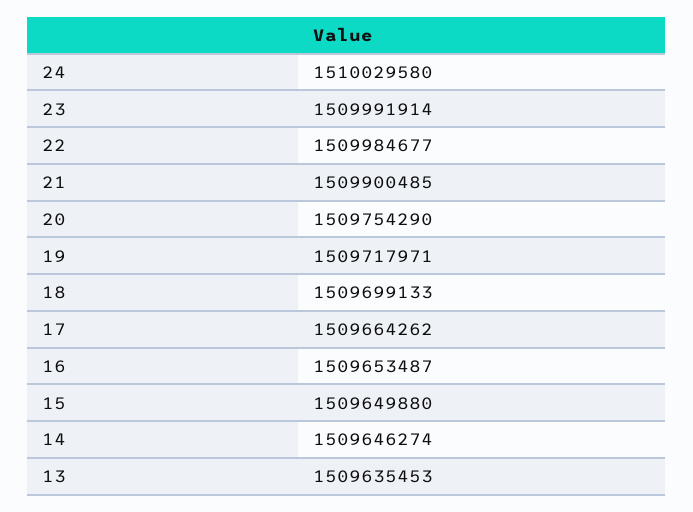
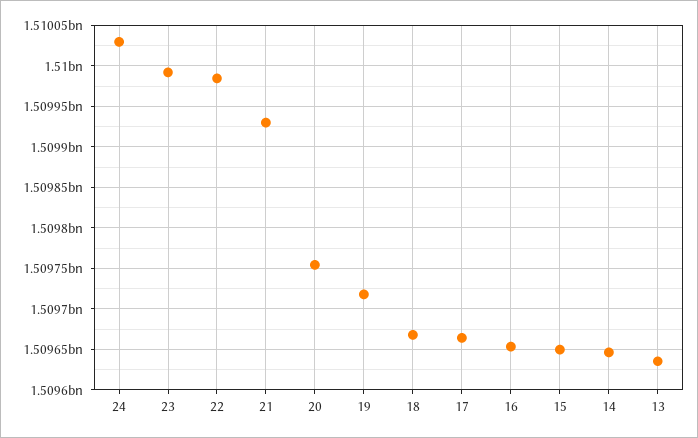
  {
    "24": 1510029580,
    "23": 1509991914,
    "22": 1509984677,
-   "21": 1509900485,
+   "21": 1509930000,
    "20": 1509754290,
    "19": 1509717971,
-   "18": 1509699133,
+   "18": 1509670000,
    "17": 1509664262,
    "16": 1509653487,
    "15": 1509649880,
    "14": 1509646274,
    "13": 1509635453
  }

